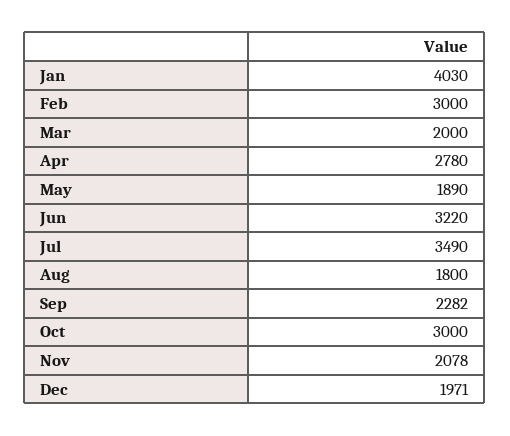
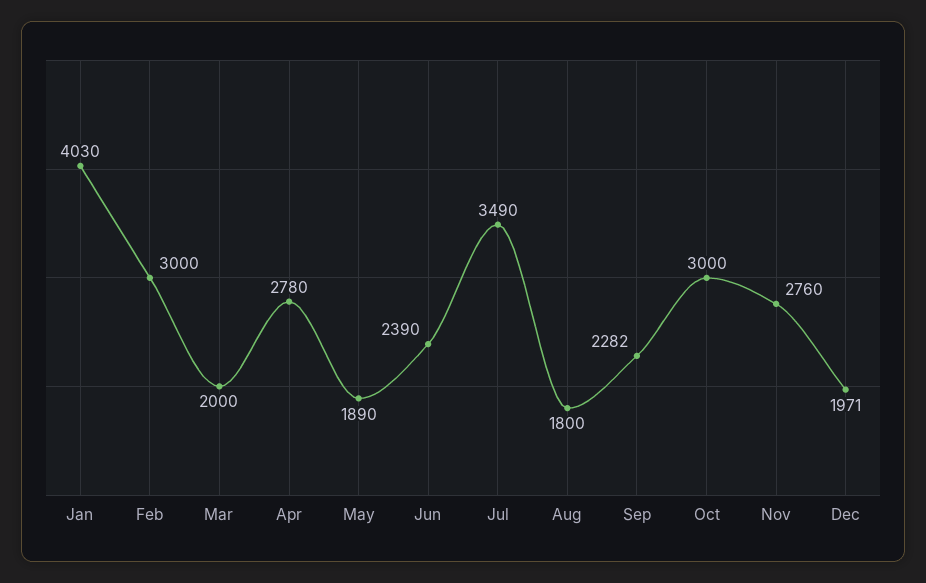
  {
    "Jan": 4030,
    "Feb": 3000,
    "Mar": 2000,
    "Apr": 2780,
    "May": 1890,
-   "Jun": 3220,
+   "Jun": 2390,
    "Jul": 3490,
    "Aug": 1800,
    "Sep": 2282,
    "Oct": 3000,
-   "Nov": 2078,
+   "Nov": 2760,
    "Dec": 1971
  }

